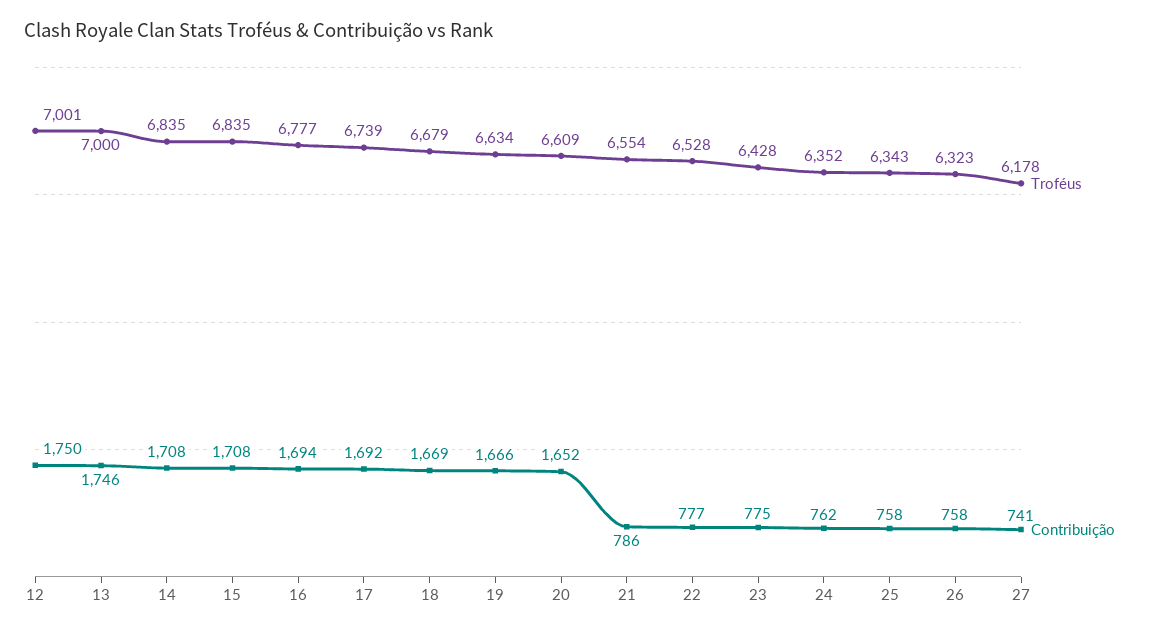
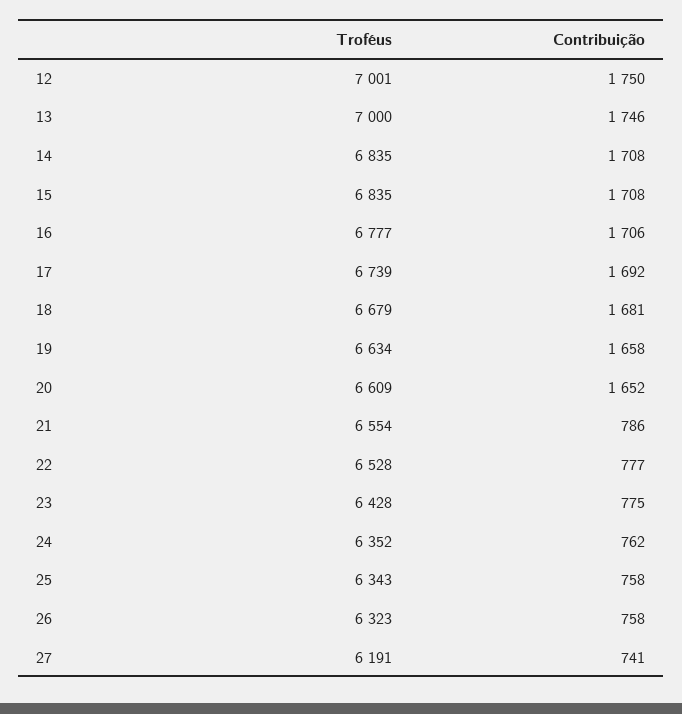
  {
    "Troféus": {
      "12": 7001,
      "13": 7000,
      "14": 6835,
      "15": 6835,
      "16": 6777,
      "17": 6739,
      "18": 6679,
      "19": 6634,
      "20": 6609,
      "21": 6554,
      "22": 6528,
      "23": 6428,
      "24": 6352,
      "25": 6343,
      "26": 6323,
-     "27": 6178
+     "27": 6191
    },
    "Contribuição": {
      "12": 1750,
      "13": 1746,
      "14": 1708,
      "15": 1708,
-     "16": 1694,
+     "16": 1706,
      "17": 1692,
-     "18": 1669,
+     "18": 1681,
-     "19": 1666,
+     "19": 1658,
      "20": 1652,
      "21": 786,
      "22": 777,
      "23": 775,
      "24": 762,
      "25": 758,
      "26": 758,
      "27": 741
    }
  }

